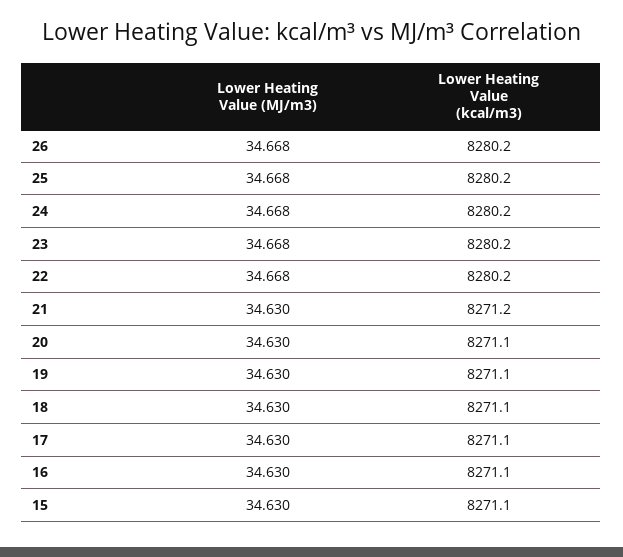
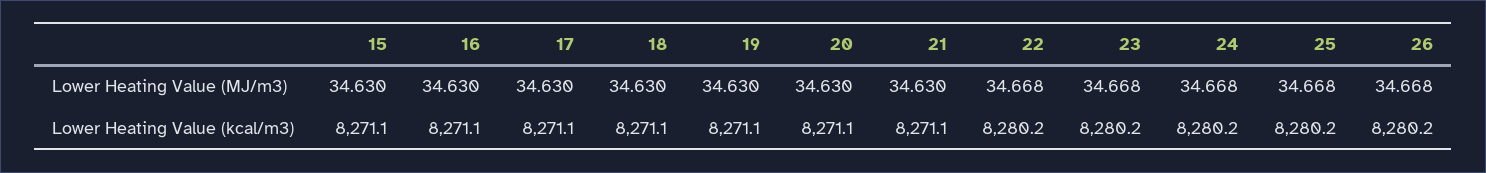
  {
    "Lower Heating Value (MJ/m3)": {
      "26": 34.668,
      "25": 34.668,
      "24": 34.668,
      "23": 34.668,
      "22": 34.668,
      "21": 34.63,
      "20": 34.63,
      "19": 34.63,
      "18": 34.63,
      "17": 34.63,
      "16": 34.63,
      "15": 34.63
    },
    "Lower Heating Value (kcal/m3)": {
      "26": 8280.2,
      "25": 8280.2,
      "24": 8280.2,
      "23": 8280.2,
      "22": 8280.2,
-     "21": 8271.2,
+     "21": 8271.1,
      "20": 8271.1,
      "19": 8271.1,
      "18": 8271.1,
      "17": 8271.1,
      "16": 8271.1,
      "15": 8271.1
    }
  }

